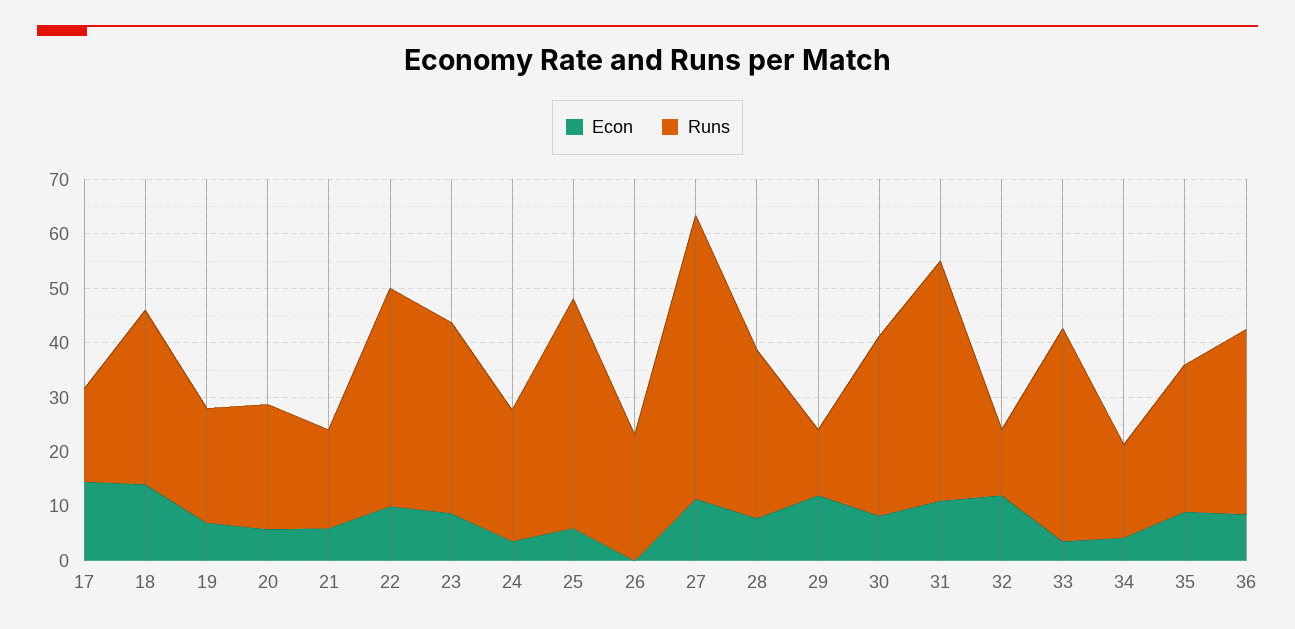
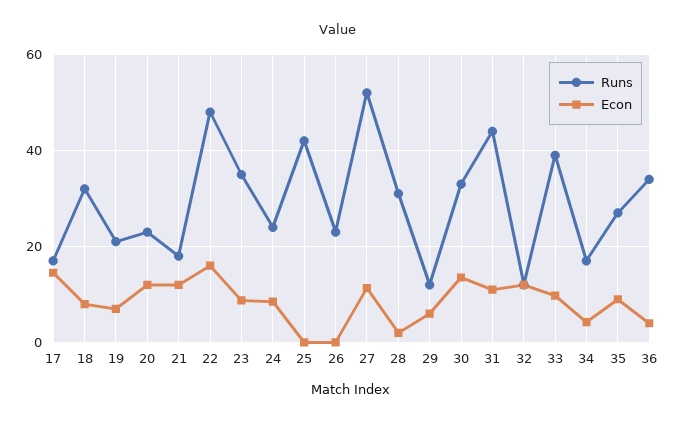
  {
    "Econ": {
      "17": 14,
-     "18": 14,
+     "18": 8,
      "19": 8,
-     "20": 6,
+     "20": 12,
-     "21": 6,
+     "21": 12,
-     "22": 10,
+     "22": 16,
      "23": 8,
-     "24": 4,
+     "24": 8,
-     "25": 6,
+     "25": 0,
      "26": 0,
      "27": 12,
-     "28": 8,
+     "28": 2,
-     "29": 12,
+     "29": 6,
-     "30": 8,
+     "30": 14,
      "31": 12,
      "32": 12,
-     "33": 4,
+     "33": 10,
      "34": 4,
      "35": 10,
-     "36": 8
+     "36": 4
    },
    "Runs": {
      "17": 18,
      "18": 32,
      "19": 22,
      "20": 24,
      "21": 18,
-     "22": 40,
+     "22": 48,
      "23": 36,
      "24": 24,
      "25": 42,
      "26": 24,
      "27": 52,
      "28": 32,
      "29": 12,
      "30": 34,
      "31": 44,
      "32": 12,
      "33": 40,
      "34": 18,
      "35": 28,
      "36": 34
    }
  }

